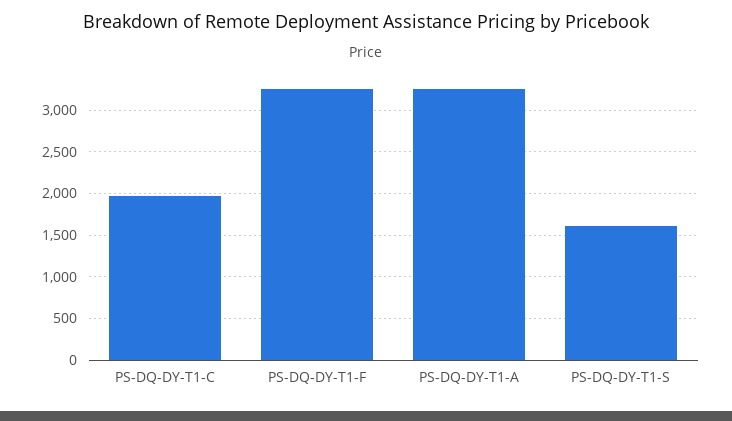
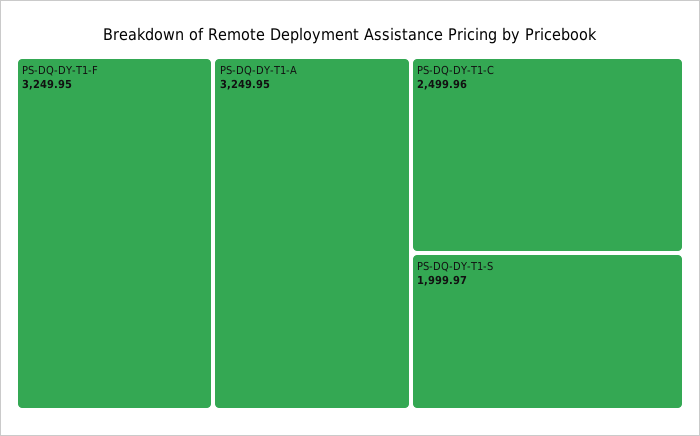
  {
-   "PS-DQ-DY-T1-C": 2000,
+   "PS-DQ-DY-T1-C": 2499.96,
    "PS-DQ-DY-T1-F": 3249.95,
    "PS-DQ-DY-T1-A": 3249.95,
-   "PS-DQ-DY-T1-S": 1600
+   "PS-DQ-DY-T1-S": 1999.97
  }

